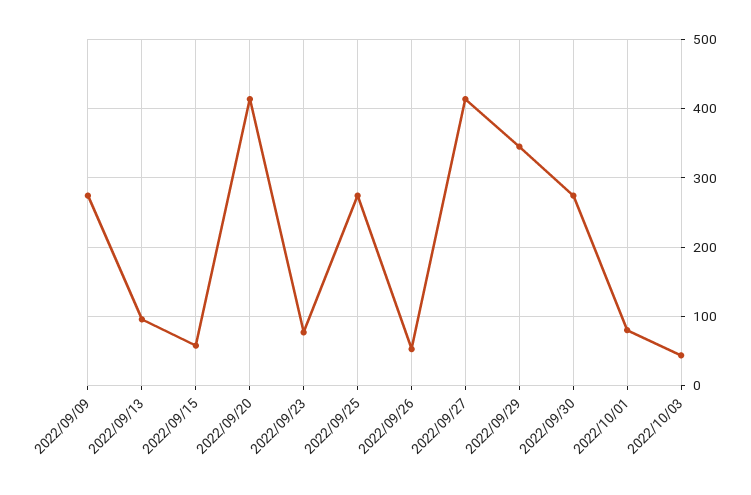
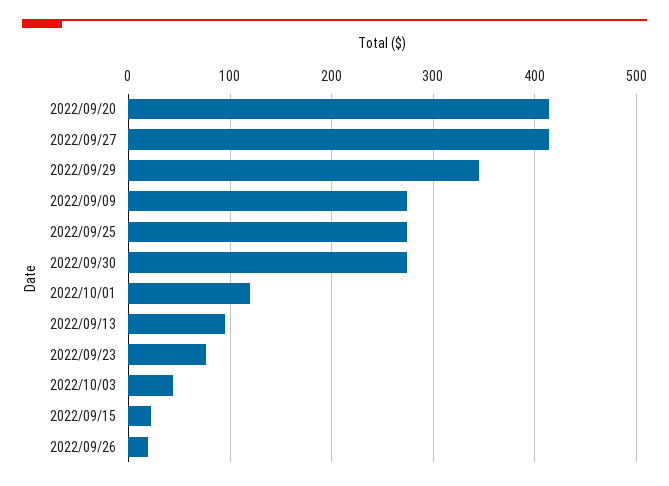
  {
    "2022/09/09": 270,
    "2022/09/13": 100,
-   "2022/09/15": 60,
+   "2022/09/15": 20,
    "2022/09/20": 410,
    "2022/09/23": 80,
    "2022/09/25": 270,
-   "2022/09/26": 50,
+   "2022/09/26": 20,
    "2022/09/27": 410,
    "2022/09/29": 350,
    "2022/09/30": 270,
-   "2022/10/01": 80,
+   "2022/10/01": 120,
    "2022/10/03": 40
  }

